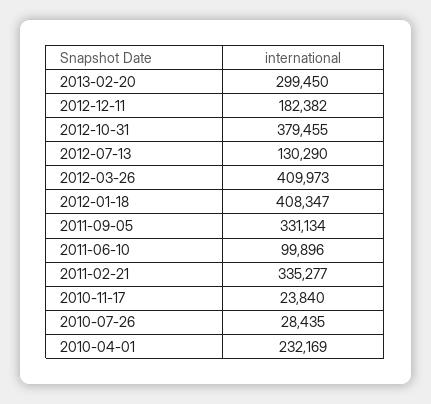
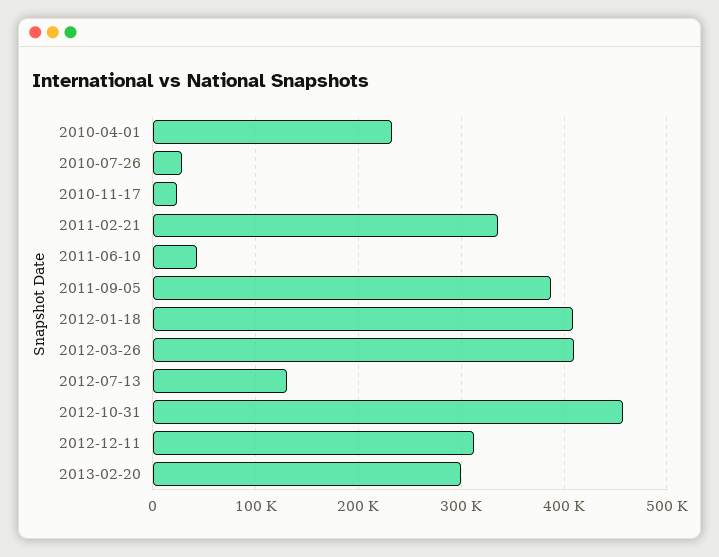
  {
    "2013-02-20": 299450,
-   "2012-12-11": 182382,
+   "2012-12-11": 310000,
-   "2012-10-31": 379455,
+   "2012-10-31": 460000,
    "2012-07-13": 130290,
    "2012-03-26": 409973,
    "2012-01-18": 408347,
-   "2011-09-05": 331134,
+   "2011-09-05": 390000,
-   "2011-06-10": 99896,
+   "2011-06-10": 40000,
    "2011-02-21": 335277,
    "2010-11-17": 23840,
    "2010-07-26": 28435,
    "2010-04-01": 232169
  }

